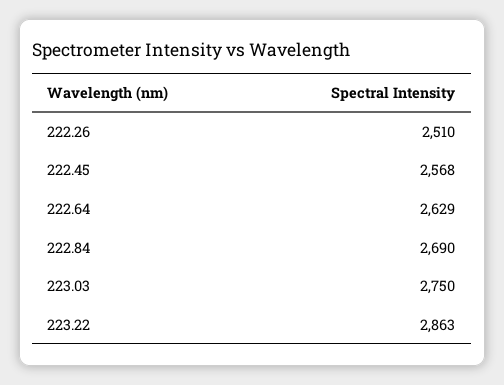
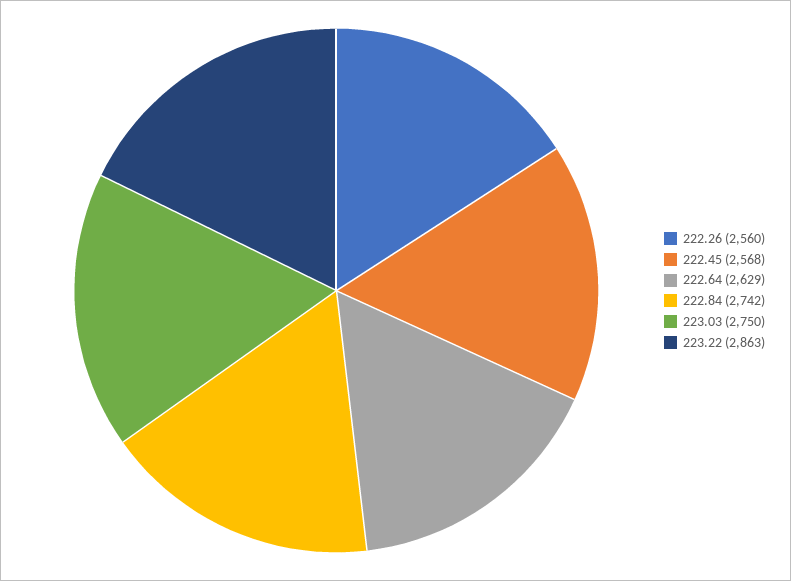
  {
-   "222.26": 2510,
+   "222.26": 2560,
    "222.45": 2568,
    "222.64": 2629,
-   "222.84": 2690,
+   "222.84": 2742,
    "223.03": 2750,
    "223.22": 2863
  }

